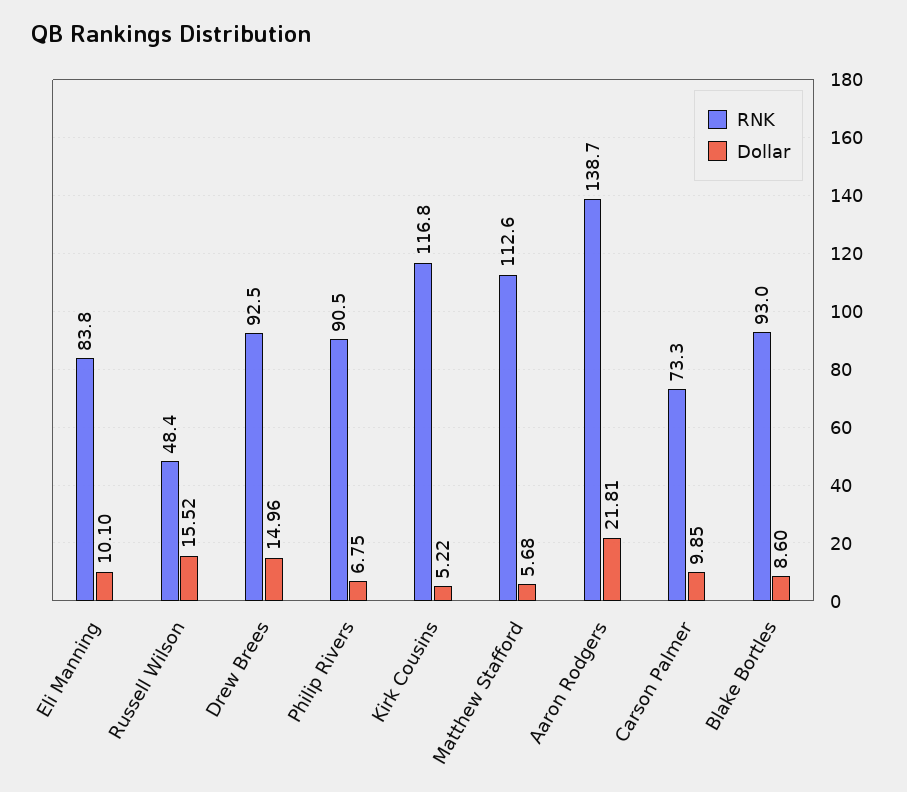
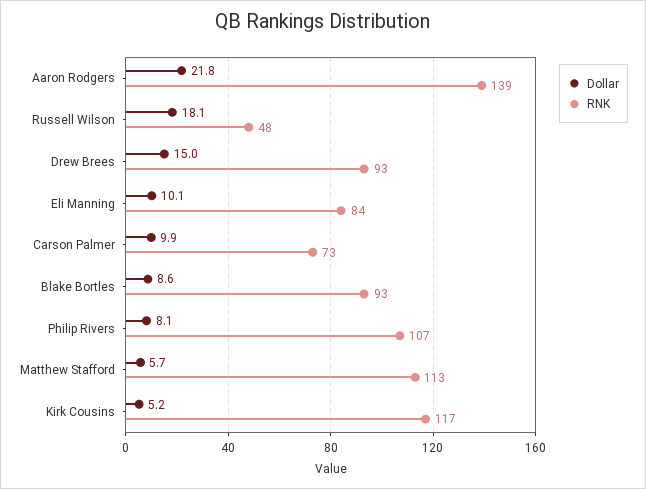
  {
    "RNK": {
      "Eli Manning": 83.8,
      "Russell Wilson": 48.4,
      "Drew Brees": 92.5,
-     "Philip Rivers": 90.5,
+     "Philip Rivers": 107,
      "Kirk Cousins": 116.8,
      "Matthew Stafford": 112.6,
      "Aaron Rodgers": 138.7,
      "Carson Palmer": 73.3,
      "Blake Bortles": 93
    },
    "Dollar": {
      "Eli Manning": 10.1,
-     "Russell Wilson": 15.52,
+     "Russell Wilson": 18.1,
      "Drew Brees": 14.96,
-     "Philip Rivers": 6.75,
+     "Philip Rivers": 8.1,
      "Kirk Cousins": 5.22,
      "Matthew Stafford": 5.68,
      "Aaron Rodgers": 21.81,
      "Carson Palmer": 9.85,
      "Blake Bortles": 8.6
    }
  }

